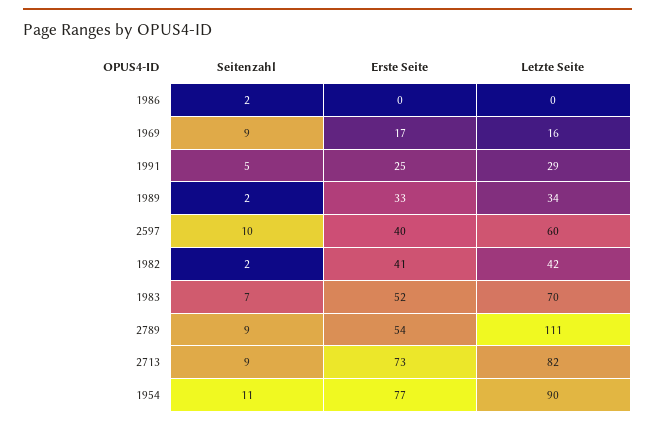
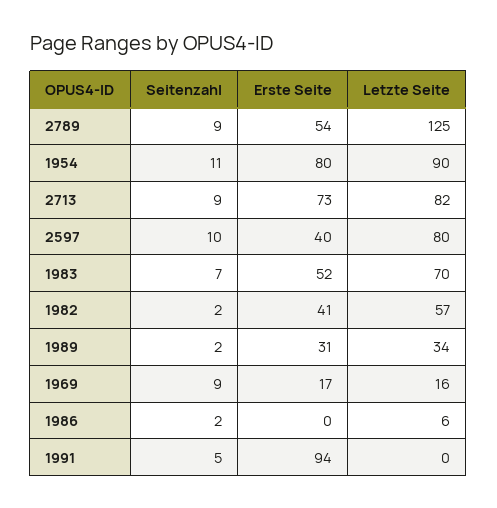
  {
    "Seitenzahl": {
      "1986": 2,
      "1969": 9,
      "1991": 5,
      "1989": 2,
      "2597": 10,
      "1982": 2,
      "1983": 7,
      "2789": 9,
      "2713": 9,
      "1954": 11
    },
    "Erste Seite": {
      "1986": 0,
      "1969": 17,
-     "1991": 25,
+     "1991": 94,
-     "1989": 33,
+     "1989": 31,
      "2597": 40,
      "1982": 41,
      "1983": 52,
      "2789": 54,
      "2713": 73,
-     "1954": 77
+     "1954": 80
    },
    "Letzte Seite": {
-     "1986": 0,
+     "1986": 6,
      "1969": 16,
-     "1991": 29,
+     "1991": 0,
      "1989": 34,
-     "2597": 60,
+     "2597": 80,
-     "1982": 42,
+     "1982": 57,
      "1983": 70,
-     "2789": 111,
+     "2789": 125,
      "2713": 82,
      "1954": 90
    }
  }

